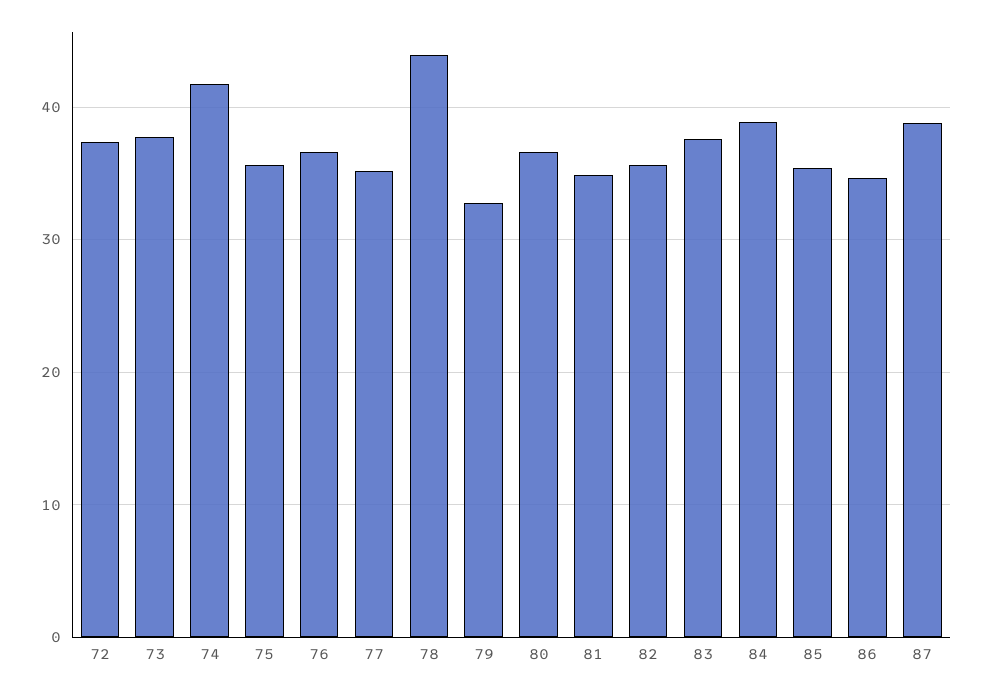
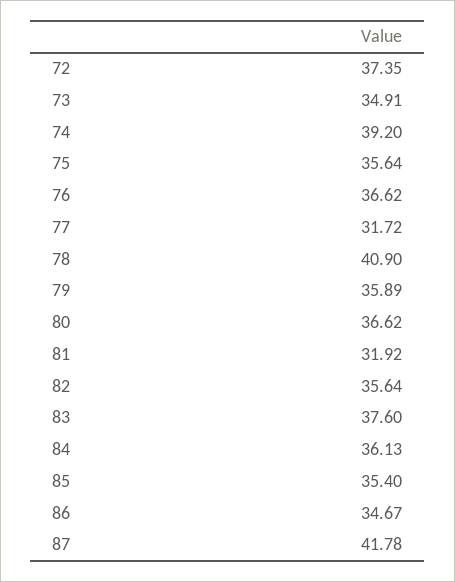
  {
    "72": 37.35,
-   "73": 38,
+   "73": 34.91,
-   "74": 42,
+   "74": 39.2,
    "75": 35.64,
    "76": 36.62,
-   "77": 35,
+   "77": 31.72,
-   "78": 44,
+   "78": 40.9,
-   "79": 33,
+   "79": 35.89,
    "80": 36.62,
-   "81": 35,
+   "81": 31.92,
    "82": 35.64,
    "83": 37.6,
-   "84": 39,
+   "84": 36.13,
    "85": 35.4,
    "86": 34.67,
-   "87": 39
+   "87": 41.78
  }

